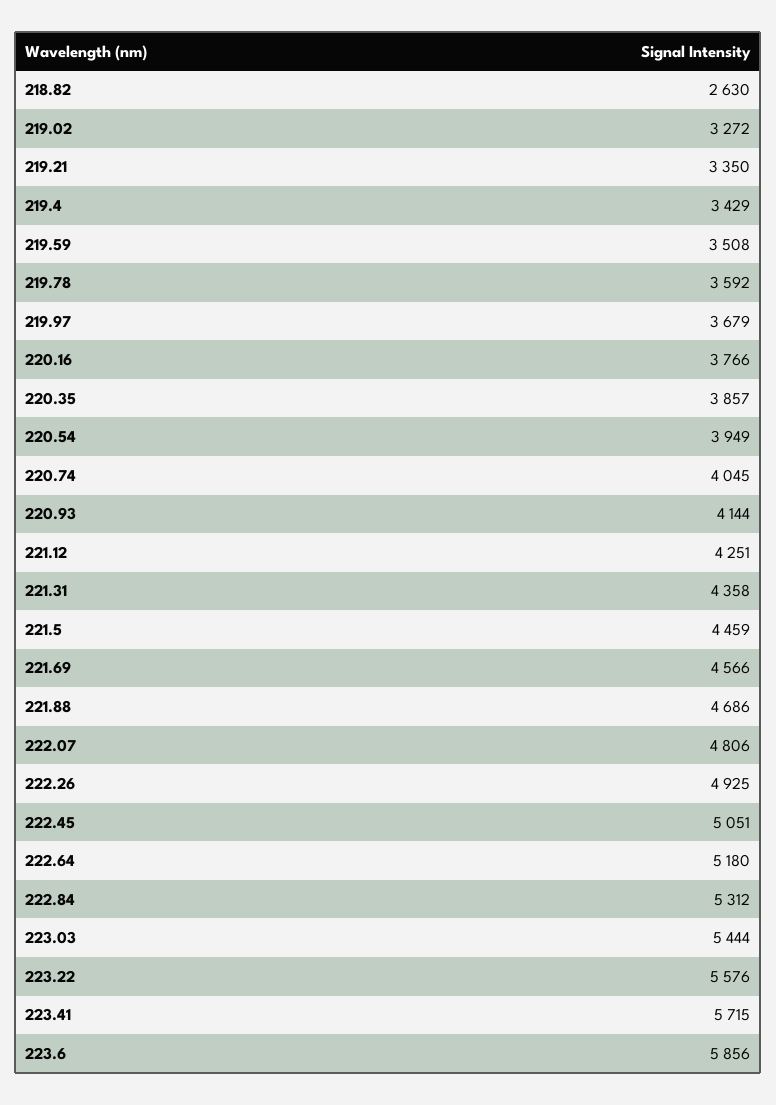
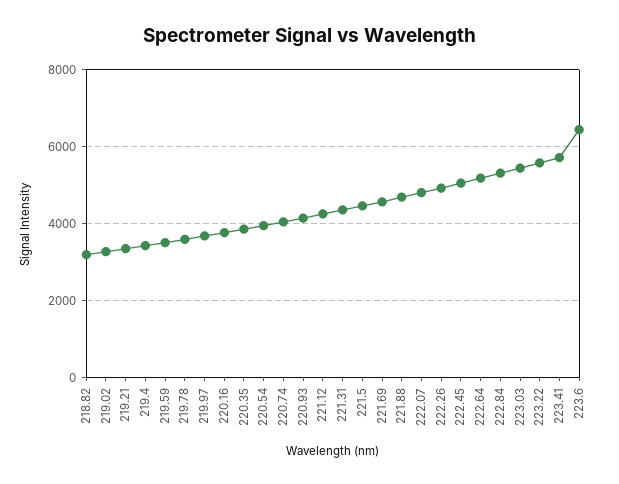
  {
-   "218.82": 2630,
+   "218.82": 3200,
    "219.02": 3272,
    "219.21": 3350,
    "219.4": 3429,
    "219.59": 3508,
    "219.78": 3592,
    "219.97": 3679,
    "220.16": 3766,
    "220.35": 3857,
    "220.54": 3949,
    "220.74": 4045,
    "220.93": 4144,
    "221.12": 4251,
    "221.31": 4358,
    "221.5": 4459,
    "221.69": 4566,
    "221.88": 4686,
    "222.07": 4806,
    "222.26": 4925,
    "222.45": 5051,
    "222.64": 5180,
    "222.84": 5312,
    "223.03": 5444,
    "223.22": 5576,
    "223.41": 5715,
-   "223.6": 5856
+   "223.6": 6400
  }

